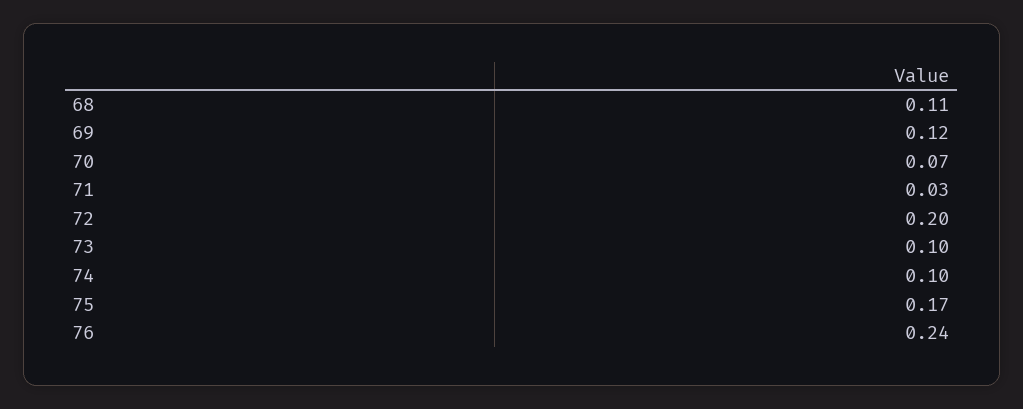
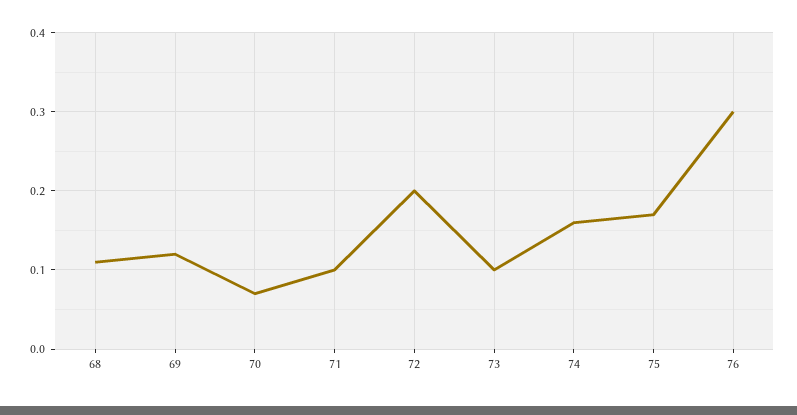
  {
    "68": 0.11,
    "69": 0.12,
    "70": 0.07,
-   "71": 0.03,
+   "71": 0.1,
    "72": 0.2,
    "73": 0.1,
-   "74": 0.1,
+   "74": 0.16,
    "75": 0.17,
-   "76": 0.24
+   "76": 0.3
  }

